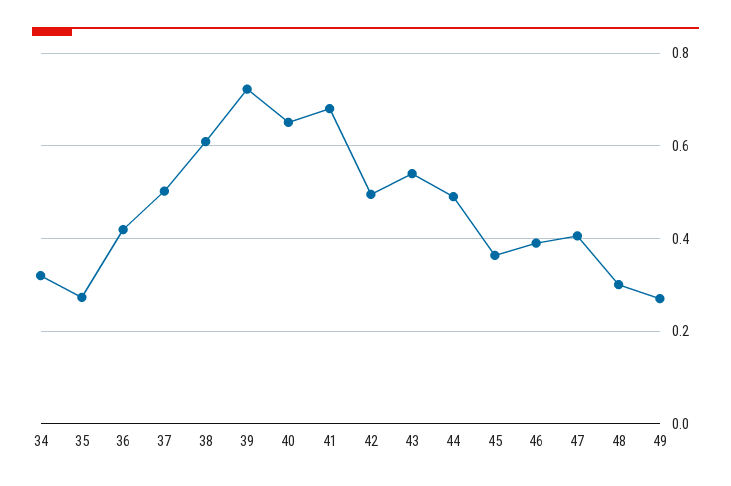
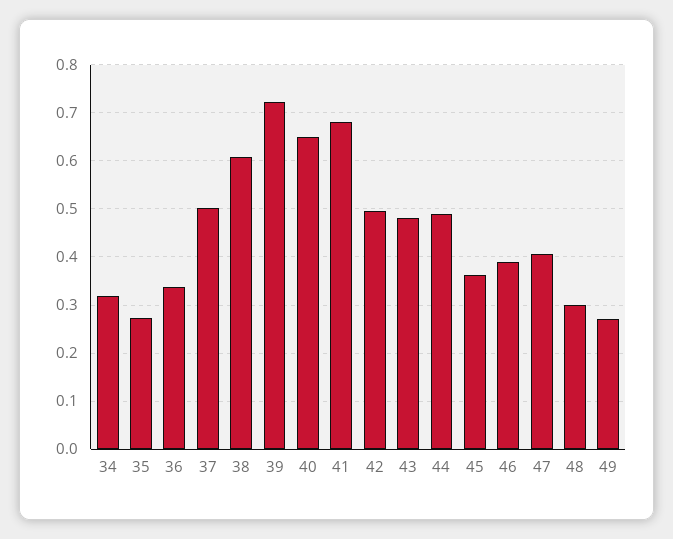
  {
    "34": 0.32,
    "35": 0.28,
-   "36": 0.42,
+   "36": 0.34,
    "37": 0.5,
    "38": 0.6,
    "39": 0.72,
    "40": 0.66,
    "41": 0.68,
    "42": 0.5,
-   "43": 0.54,
+   "43": 0.48,
    "44": 0.5,
    "45": 0.36,
    "46": 0.4,
    "47": 0.4,
    "48": 0.3,
    "49": 0.28
  }

